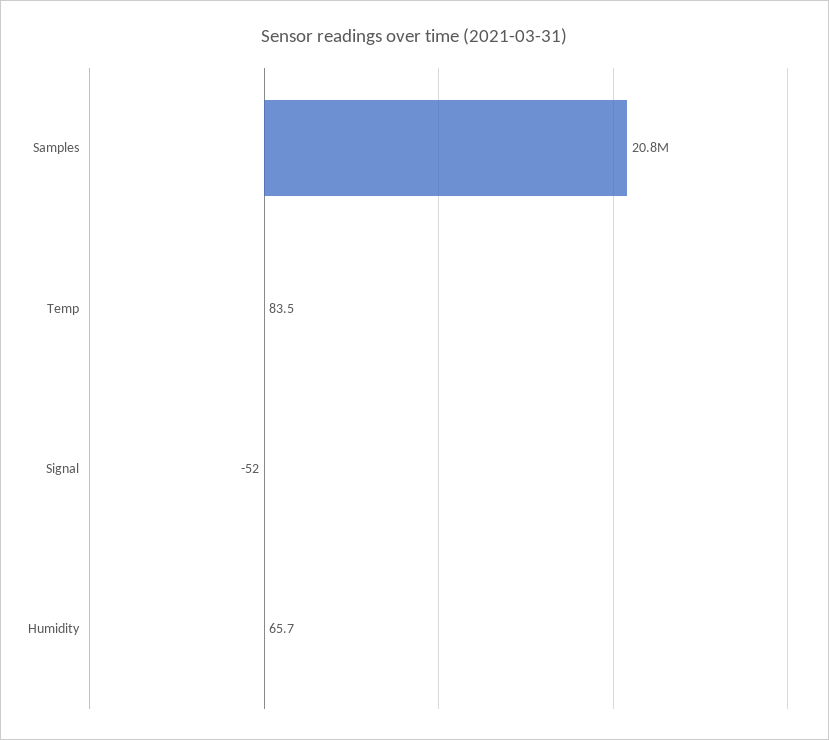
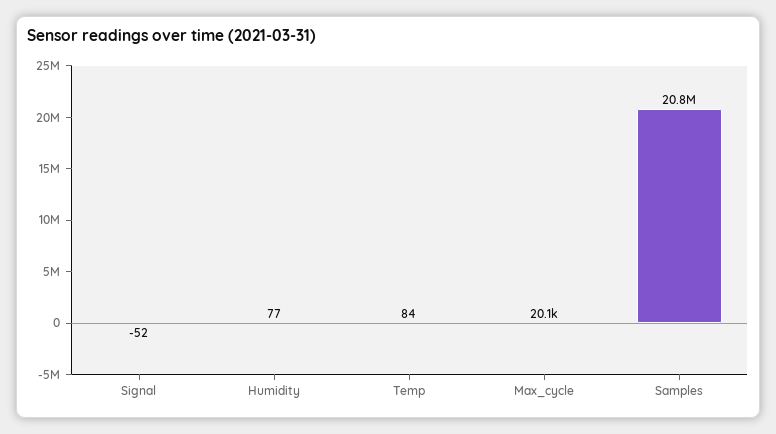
  {
    "Samples": 20800000,
    "Temp": 83.5,
    "Signal": -52,
-   "Humidity": 65.7
+   "Humidity": 77,
+   "Max_cycle": 20100
  }

